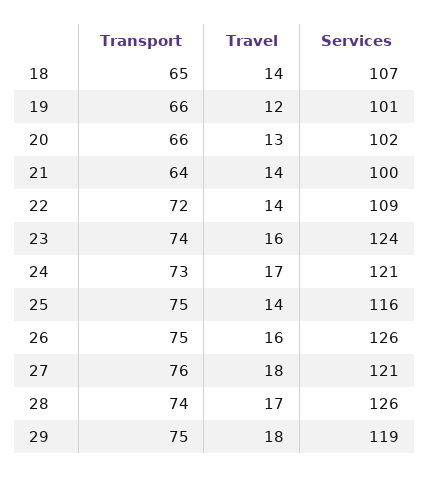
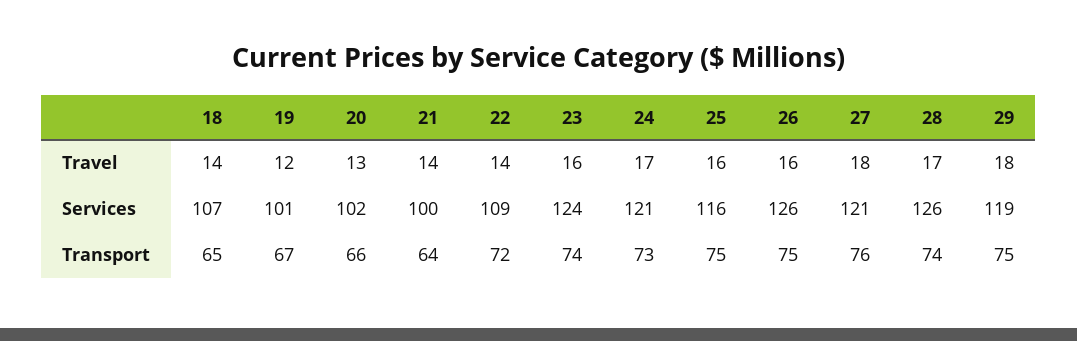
  {
    "Transport": {
      "18": 65,
-     "19": 66,
+     "19": 67,
      "20": 66,
      "21": 64,
      "22": 72,
      "23": 74,
      "24": 73,
      "25": 75,
      "26": 75,
      "27": 76,
      "28": 74,
      "29": 75
    },
    "Travel": {
      "18": 14,
      "19": 12,
      "20": 13,
      "21": 14,
      "22": 14,
      "23": 16,
      "24": 17,
-     "25": 14,
+     "25": 16,
      "26": 16,
      "27": 18,
      "28": 17,
      "29": 18
    },
    "Services": {
      "18": 107,
      "19": 101,
      "20": 102,
      "21": 100,
      "22": 109,
      "23": 124,
      "24": 121,
      "25": 116,
      "26": 126,
      "27": 121,
      "28": 126,
      "29": 119
    }
  }

